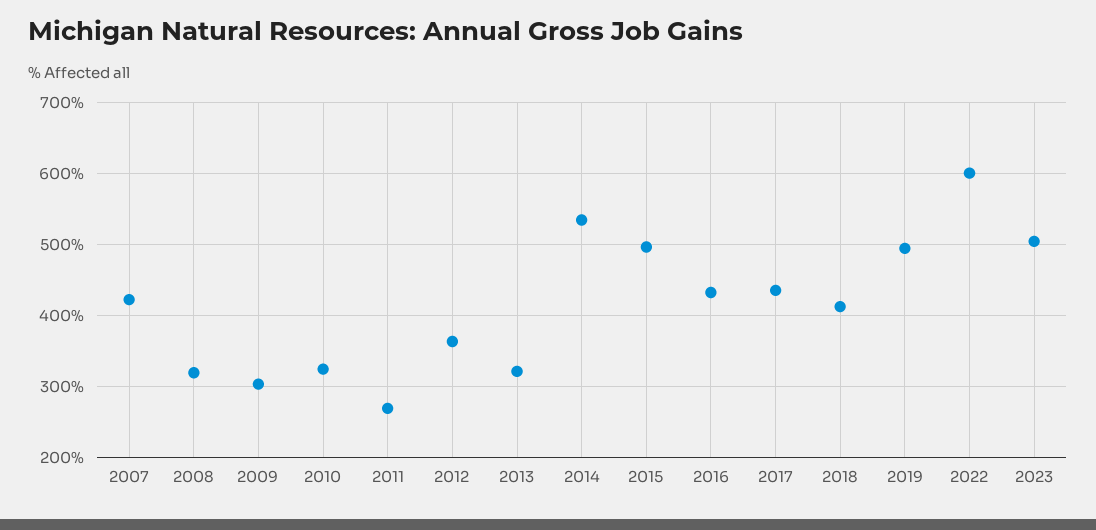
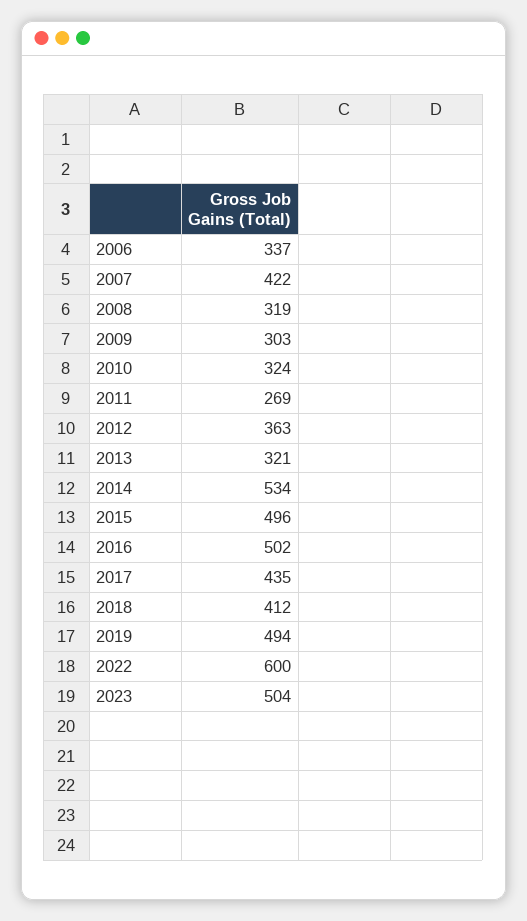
  {
    "2007": 422,
    "2008": 319,
    "2009": 303,
    "2010": 324,
    "2011": 269,
    "2012": 363,
    "2013": 321,
    "2014": 534,
    "2015": 496,
-   "2016": 430,
+   "2016": 502,
    "2017": 435,
    "2018": 412,
    "2019": 494,
    "2022": 600,
-   "2023": 504
+   "2023": 504,
+   "2006": 337
  }

